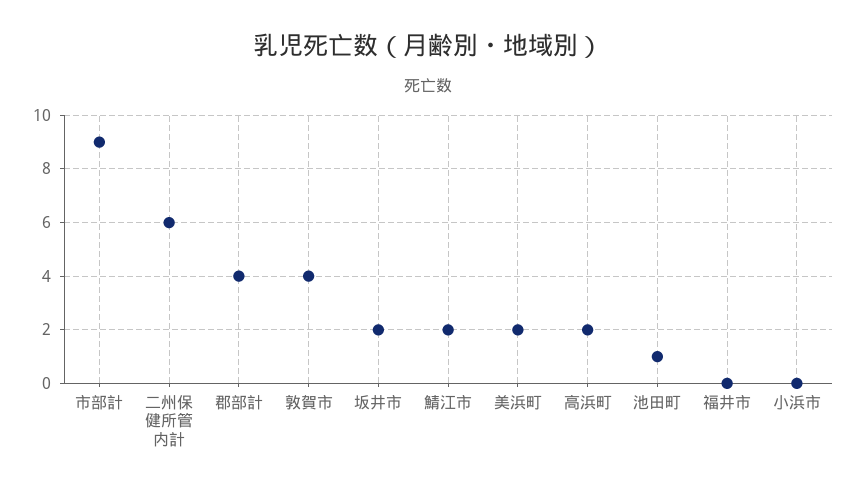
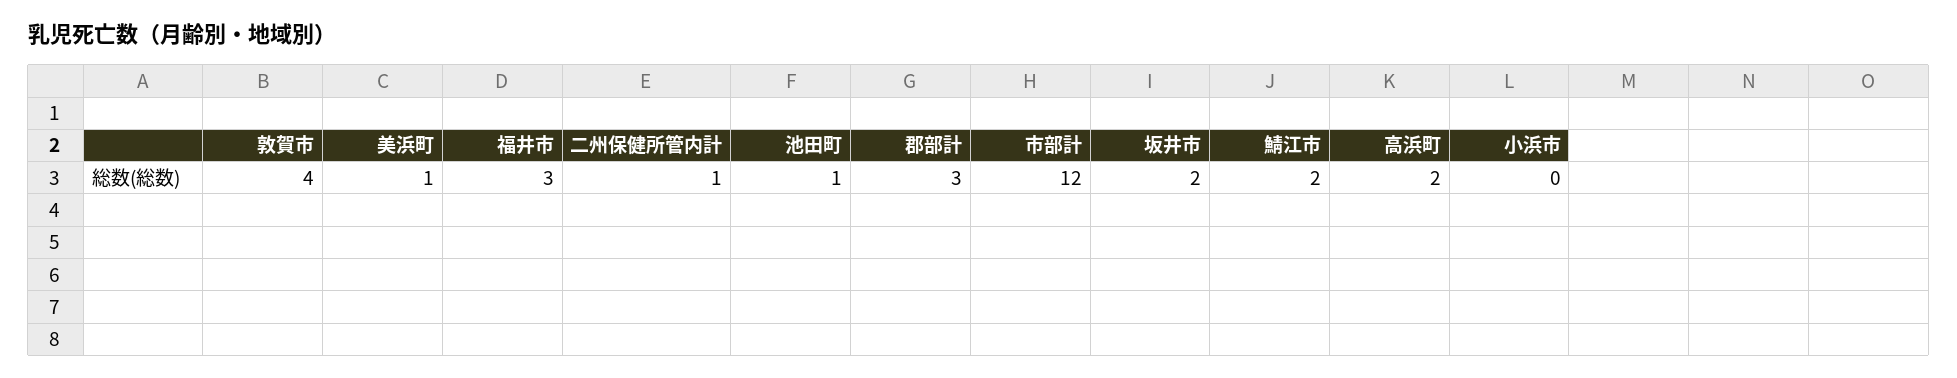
  {
-   "市部計": 9,
+   "市部計": 12,
-   "二州保健所管内計": 6,
+   "二州保健所管内計": 1,
-   "郡部計": 4,
+   "郡部計": 3,
    "敦賀市": 4,
    "坂井市": 2,
    "鯖江市": 2,
-   "美浜町": 2,
+   "美浜町": 1,
    "高浜町": 2,
    "池田町": 1,
-   "福井市": 0,
+   "福井市": 3,
    "小浜市": 0
  }

